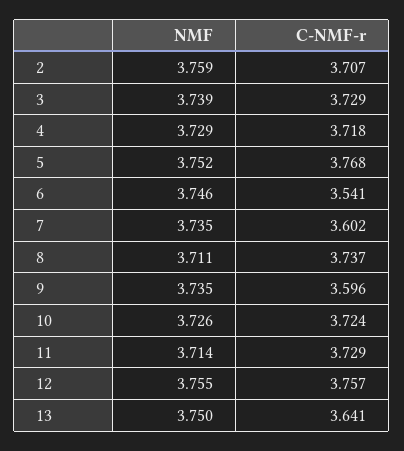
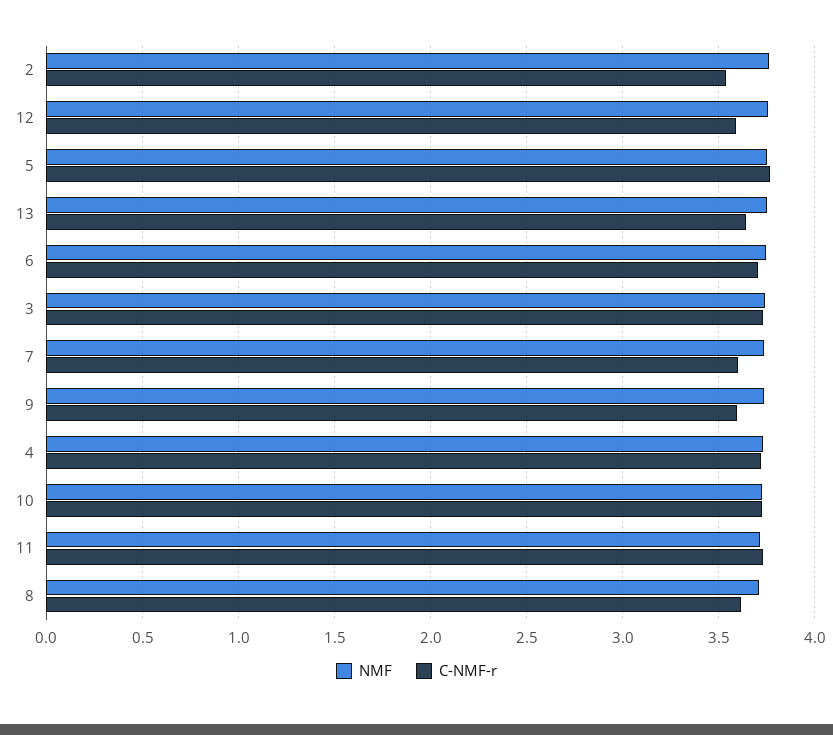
  {
    "NMF": {
      "2": 3.759,
      "3": 3.739,
      "4": 3.729,
      "5": 3.752,
      "6": 3.746,
      "7": 3.735,
      "8": 3.711,
      "9": 3.735,
      "10": 3.726,
      "11": 3.714,
      "12": 3.755,
      "13": 3.75
    },
    "C-NMF-r": {
-     "2": 3.707,
+     "2": 3.55,
      "3": 3.729,
      "4": 3.718,
      "5": 3.768,
-     "6": 3.541,
+     "6": 3.7,
      "7": 3.602,
-     "8": 3.737,
+     "8": 3.6,
      "9": 3.596,
      "10": 3.724,
      "11": 3.729,
-     "12": 3.757,
+     "12": 3.6,
      "13": 3.641
    }
  }

